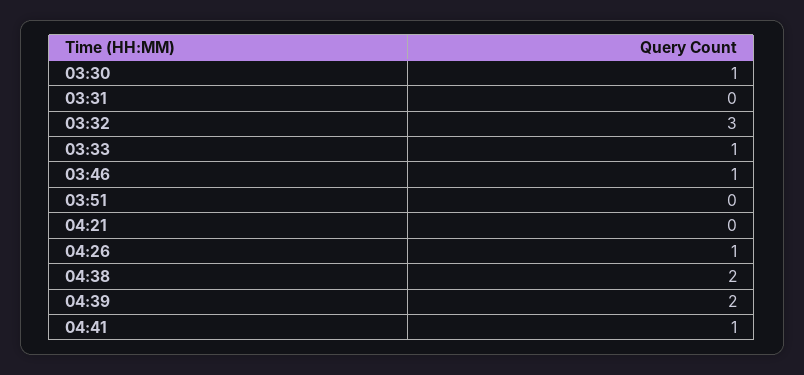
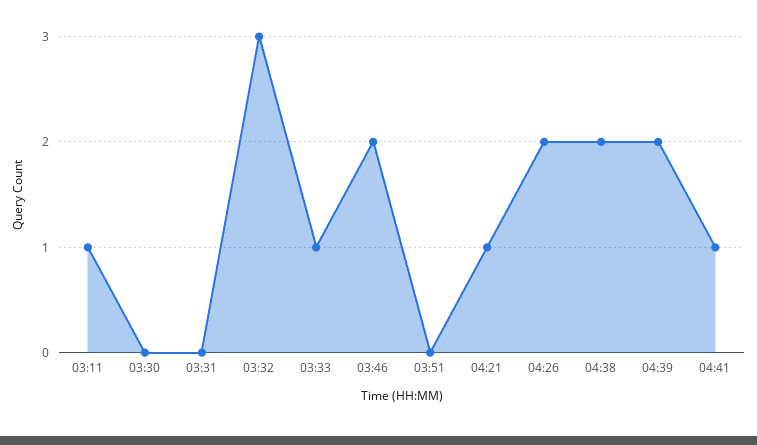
  {
-   "03:30": 1,
+   "03:30": 0,
    "03:31": 0,
    "03:32": 3,
    "03:33": 1,
-   "03:46": 1,
+   "03:46": 2,
    "03:51": 0,
-   "04:21": 0,
+   "04:21": 1,
-   "04:26": 1,
+   "04:26": 2,
    "04:38": 2,
    "04:39": 2,
-   "04:41": 1
+   "04:41": 1,
+   "03:11": 1
  }

